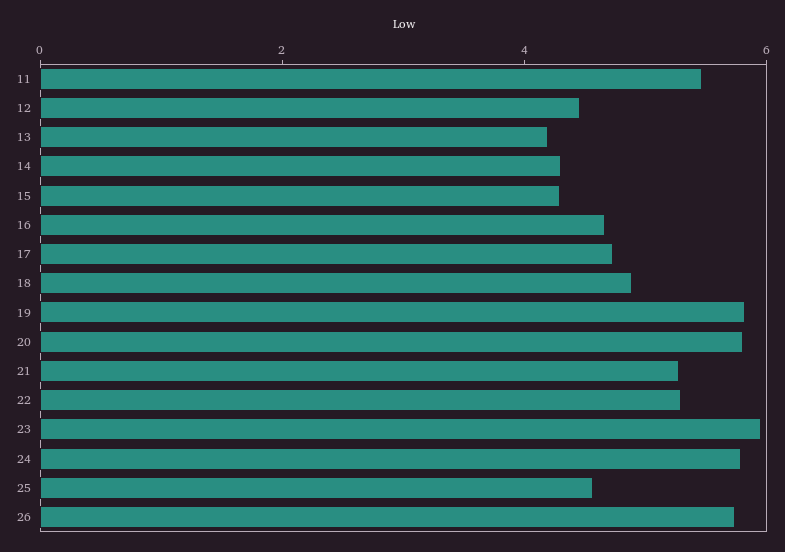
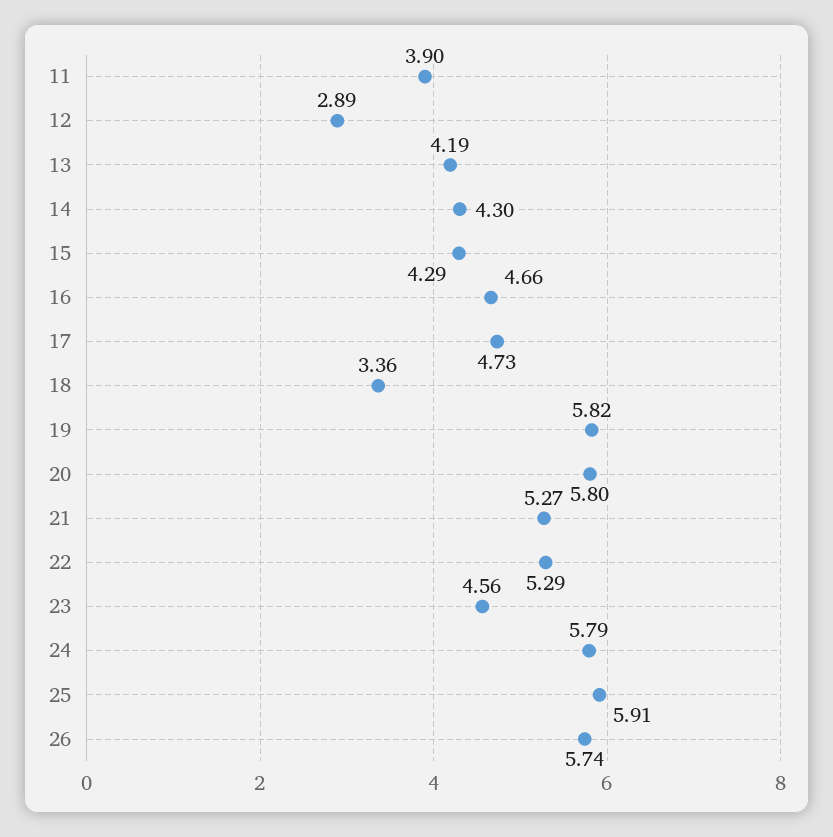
  {
-   "11": 5.5,
+   "11": 3.9,
-   "12": 4.5,
+   "12": 2.89,
    "13": 4.19,
    "14": 4.3,
    "15": 4.29,
    "16": 4.66,
    "17": 4.73,
-   "18": 5,
+   "18": 3.36,
    "19": 5.82,
    "20": 5.8,
    "21": 5.27,
    "22": 5.29,
-   "23": 6,
+   "23": 4.56,
    "24": 5.79,
-   "25": 4.5,
+   "25": 5.91,
    "26": 5.74
  }

